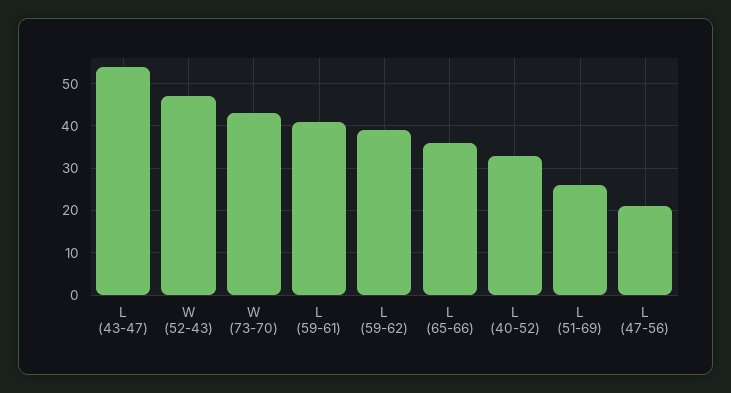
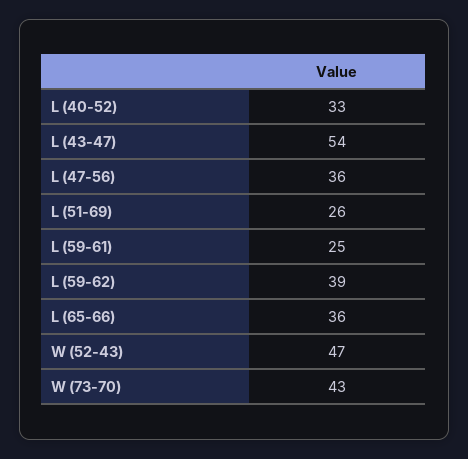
  {
    "L (43-47)": 54,
    "W (52-43)": 47,
    "W (73-70)": 43,
-   "L (59-61)": 40,
+   "L (59-61)": 25,
    "L (59-62)": 39,
    "L (65-66)": 36,
    "L (40-52)": 33,
    "L (51-69)": 26,
-   "L (47-56)": 20
+   "L (47-56)": 36
  }

